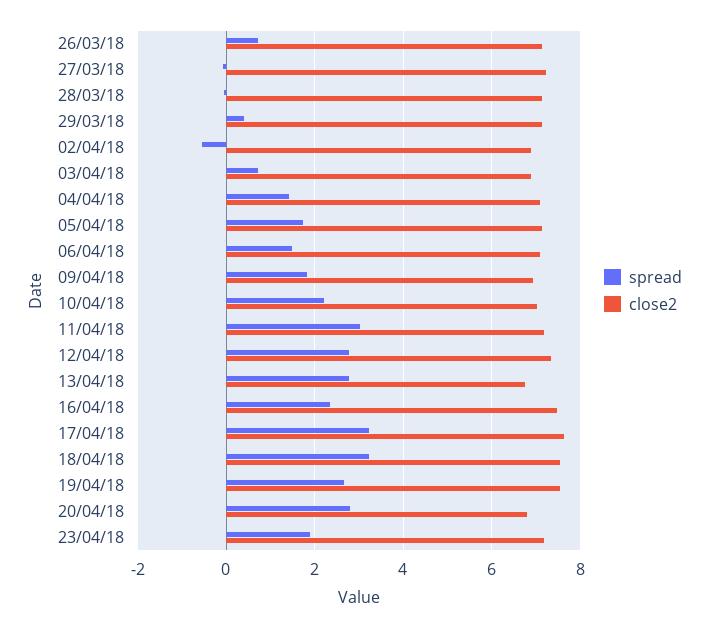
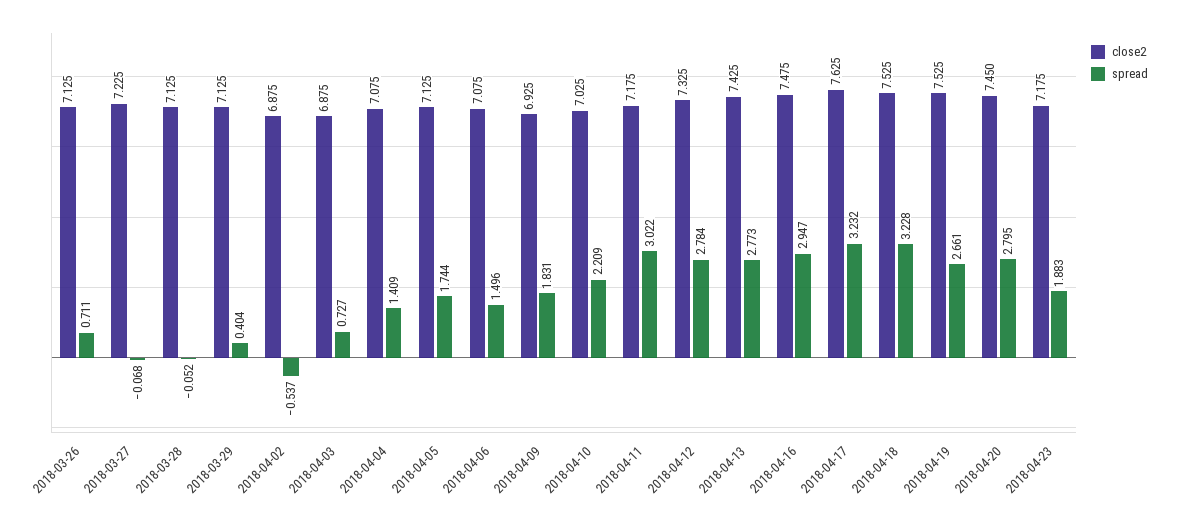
  {
    "spread": {
      "26/03/18": 0.711,
      "27/03/18": -0.068,
      "28/03/18": -0.052,
      "29/03/18": 0.404,
      "02/04/18": -0.537,
      "03/04/18": 0.727,
      "04/04/18": 1.409,
      "05/04/18": 1.744,
      "06/04/18": 1.496,
      "09/04/18": 1.831,
      "10/04/18": 2.209,
      "11/04/18": 3.022,
      "12/04/18": 2.784,
      "13/04/18": 2.773,
-     "16/04/18": 2.4,
+     "16/04/18": 2.947,
      "17/04/18": 3.232,
      "18/04/18": 3.228,
      "19/04/18": 2.661,
      "20/04/18": 2.795,
      "23/04/18": 1.883
    },
    "close2": {
      "26/03/18": 7.125,
      "27/03/18": 7.225,
      "28/03/18": 7.125,
      "29/03/18": 7.125,
      "02/04/18": 6.875,
      "03/04/18": 6.875,
      "04/04/18": 7.075,
      "05/04/18": 7.125,
      "06/04/18": 7.075,
      "09/04/18": 6.925,
      "10/04/18": 7.025,
      "11/04/18": 7.175,
      "12/04/18": 7.325,
-     "13/04/18": 6.8,
+     "13/04/18": 7.425,
      "16/04/18": 7.475,
      "17/04/18": 7.625,
      "18/04/18": 7.525,
      "19/04/18": 7.525,
-     "20/04/18": 6.8,
+     "20/04/18": 7.45,
      "23/04/18": 7.175
    }
  }

